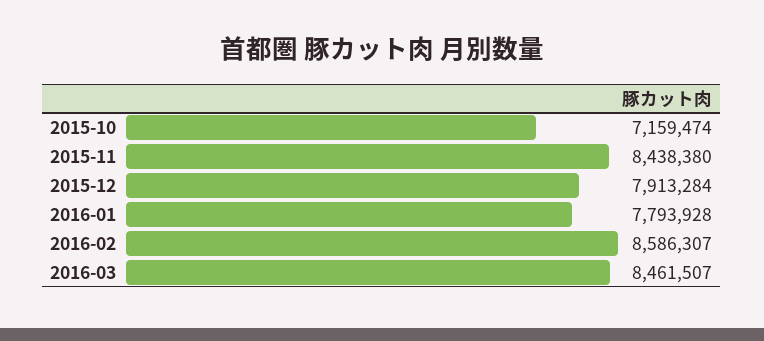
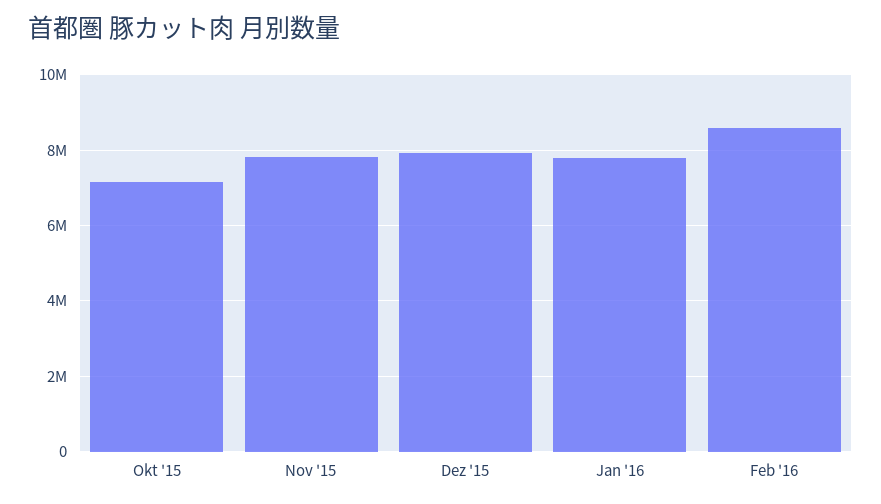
  {
    "2015-10": 7159474,
-   "2015-11": 8438380,
+   "2015-11": 7800000,
    "2015-12": 7913284,
    "2016-01": 7793928,
-   "2016-02": 8586307,
+   "2016-02": 8586307
-   "2016-03": 8461507
  }

